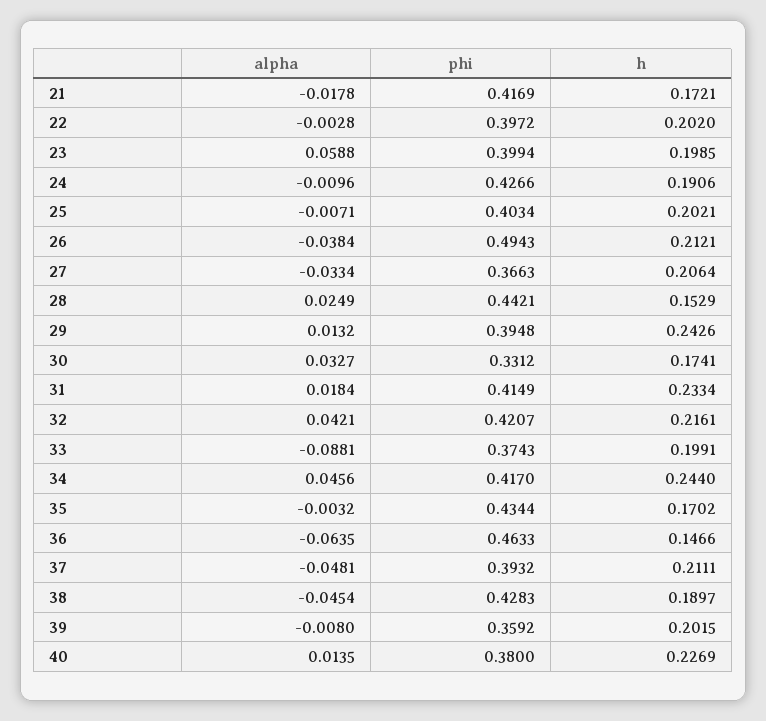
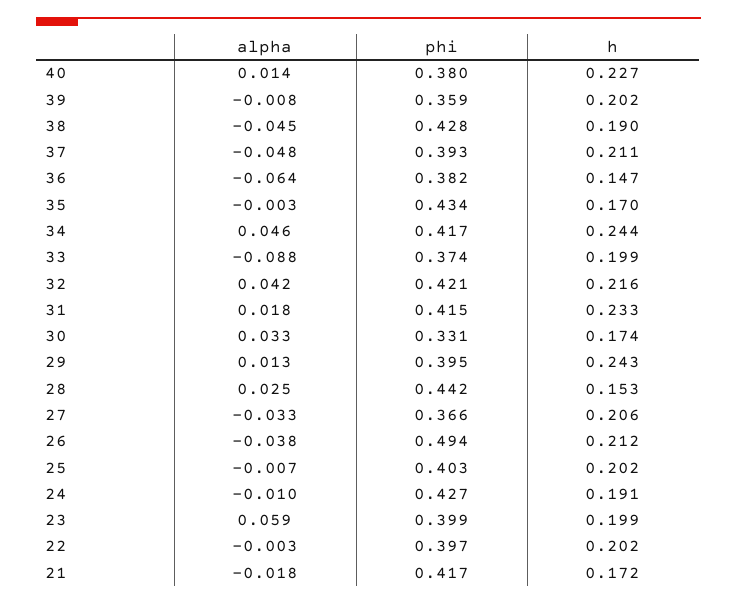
  {
    "alpha": {
      "21": -0.0178,
      "22": -0.0028,
      "23": 0.0588,
      "24": -0.0096,
      "25": -0.0071,
      "26": -0.0384,
      "27": -0.0334,
      "28": 0.0249,
      "29": 0.0132,
      "30": 0.0327,
      "31": 0.0184,
      "32": 0.0421,
      "33": -0.0881,
      "34": 0.0456,
      "35": -0.0032,
      "36": -0.0635,
      "37": -0.0481,
      "38": -0.0454,
      "39": -0.008,
      "40": 0.0135
    },
    "phi": {
      "21": 0.4169,
      "22": 0.3972,
      "23": 0.3994,
      "24": 0.4266,
      "25": 0.4034,
      "26": 0.4943,
      "27": 0.3663,
      "28": 0.4421,
      "29": 0.3948,
      "30": 0.3312,
      "31": 0.4149,
      "32": 0.4207,
      "33": 0.3743,
      "34": 0.417,
      "35": 0.4344,
-     "36": 0.4633,
+     "36": 0.382,
      "37": 0.3932,
      "38": 0.4283,
      "39": 0.3592,
      "40": 0.38
    },
    "h": {
      "21": 0.1721,
      "22": 0.202,
      "23": 0.1985,
      "24": 0.1906,
      "25": 0.2021,
      "26": 0.2121,
      "27": 0.2064,
      "28": 0.1529,
      "29": 0.2426,
      "30": 0.1741,
      "31": 0.2334,
      "32": 0.2161,
      "33": 0.1991,
      "34": 0.244,
      "35": 0.1702,
      "36": 0.1466,
      "37": 0.2111,
      "38": 0.1897,
      "39": 0.2015,
      "40": 0.2269
    }
  }

